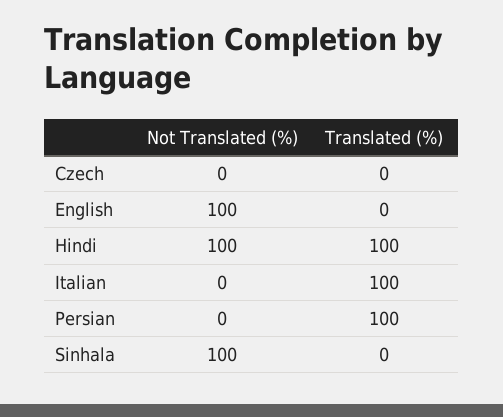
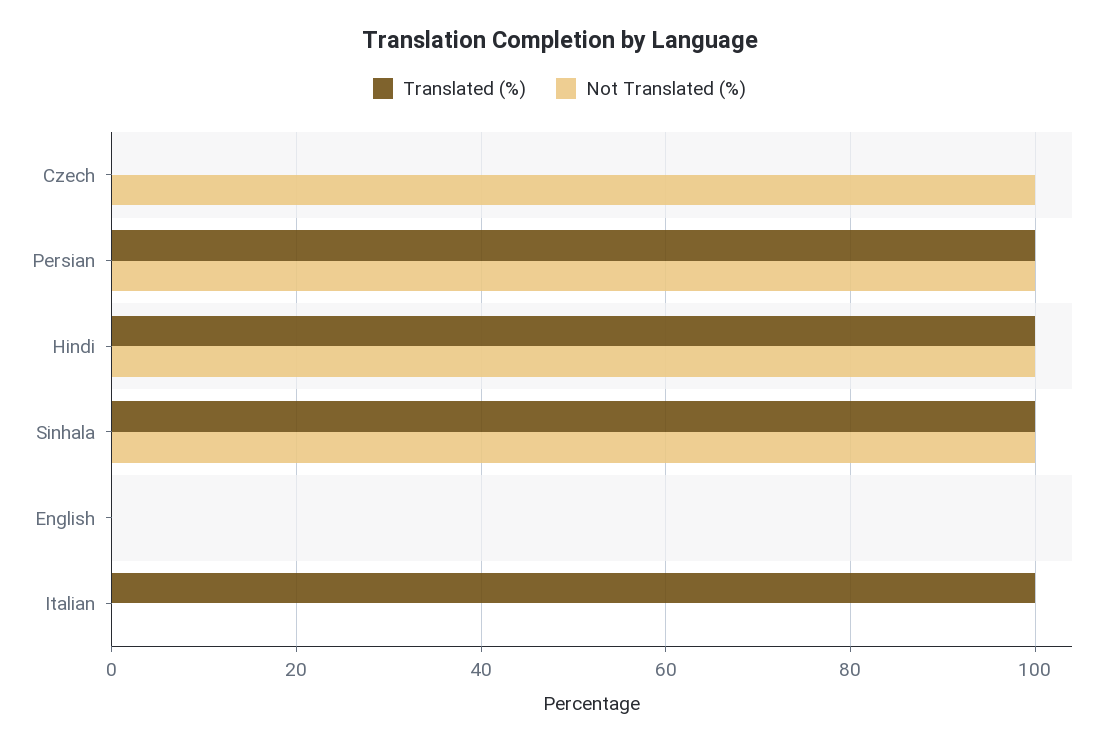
  {
    "Not Translated (%)": {
-     "Czech": 0,
+     "Czech": 100,
-     "English": 100,
+     "English": 0,
      "Hindi": 100,
      "Italian": 0,
-     "Persian": 0,
+     "Persian": 100,
      "Sinhala": 100
    },
    "Translated (%)": {
      "Czech": 0,
      "English": 0,
      "Hindi": 100,
      "Italian": 100,
      "Persian": 100,
-     "Sinhala": 0
+     "Sinhala": 100
    }
  }

